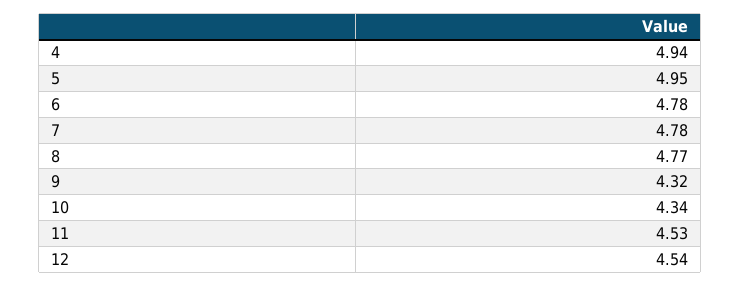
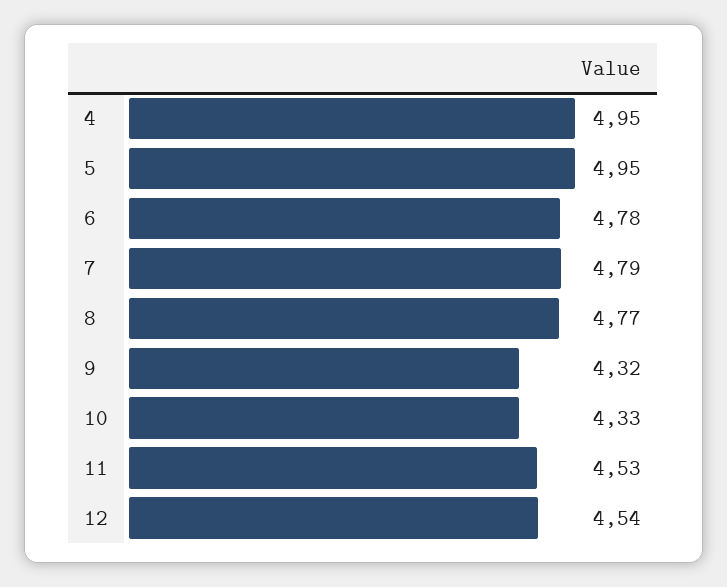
  {
-   "4": 4.94,
+   "4": 4.95,
    "5": 4.95,
    "6": 4.78,
-   "7": 4.78,
+   "7": 4.79,
    "8": 4.77,
    "9": 4.32,
-   "10": 4.34,
+   "10": 4.33,
    "11": 4.53,
    "12": 4.54
  }

